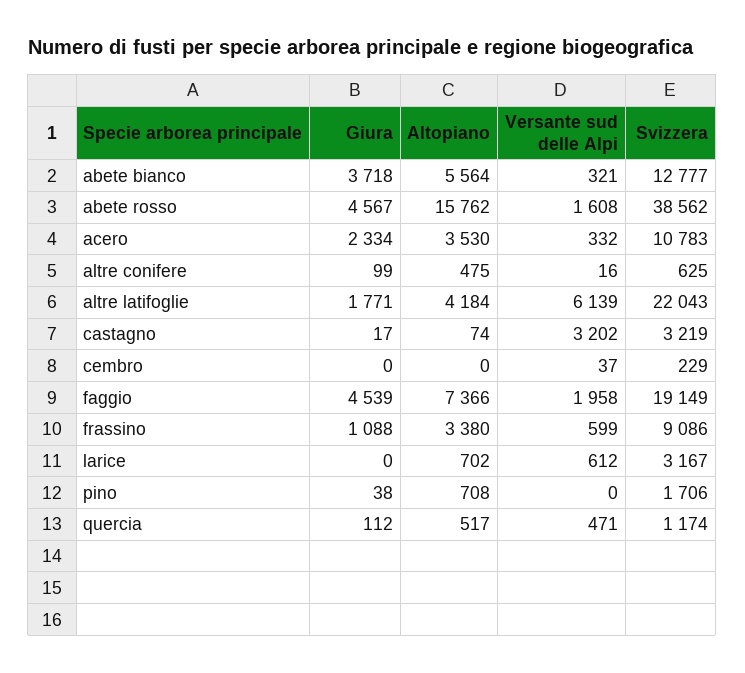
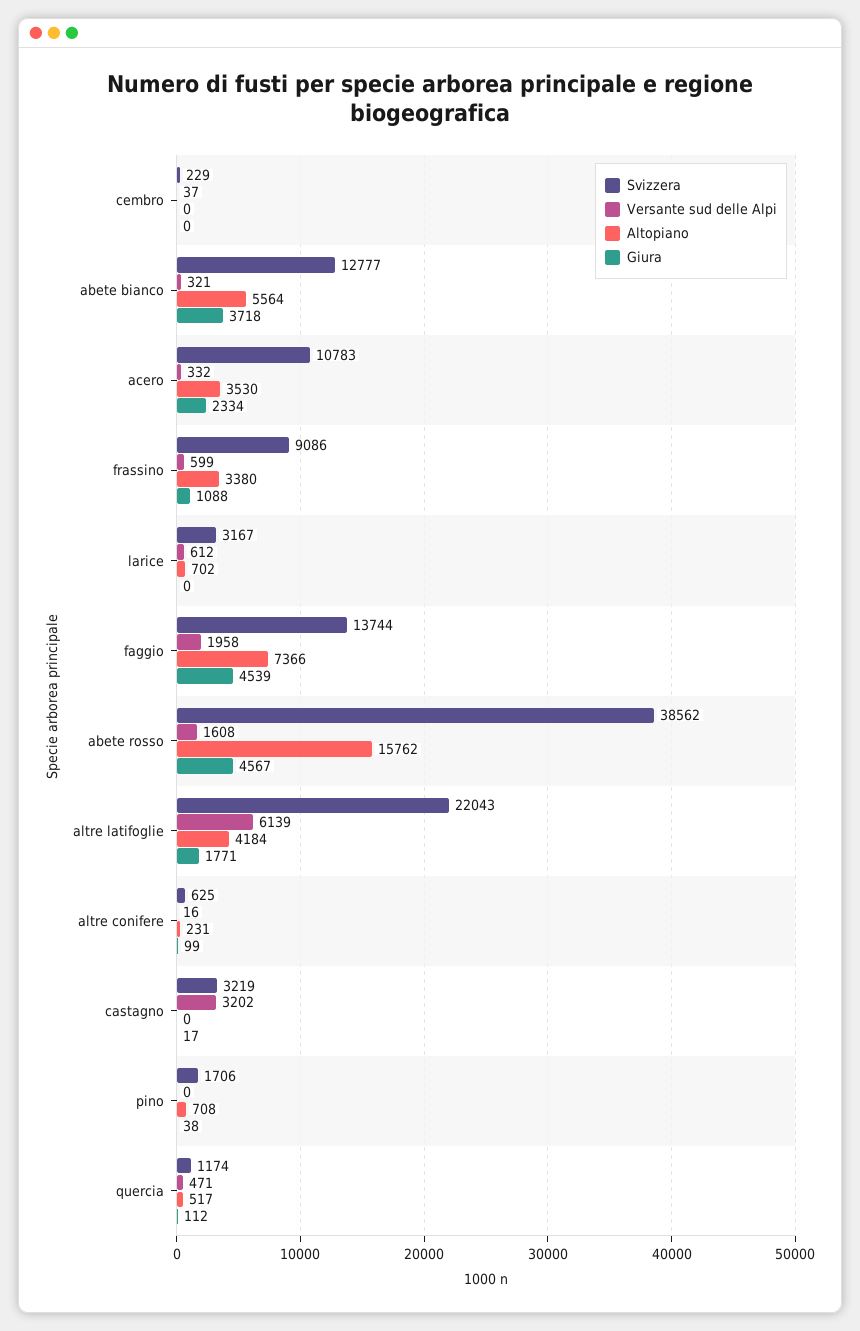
  {
    "Giura": {
      "abete bianco": 3718,
      "abete rosso": 4567,
      "acero": 2334,
      "altre conifere": 99,
      "altre latifoglie": 1771,
      "castagno": 17,
      "cembro": 0,
      "faggio": 4539,
      "frassino": 1088,
      "larice": 0,
      "pino": 38,
      "quercia": 112
    },
    "Altopiano": {
      "abete bianco": 5564,
      "abete rosso": 15762,
      "acero": 3530,
-     "altre conifere": 475,
+     "altre conifere": 231,
      "altre latifoglie": 4184,
-     "castagno": 74,
+     "castagno": 0,
      "cembro": 0,
      "faggio": 7366,
      "frassino": 3380,
      "larice": 702,
      "pino": 708,
      "quercia": 517
    },
    "Versante sud delle Alpi": {
      "abete bianco": 321,
      "abete rosso": 1608,
      "acero": 332,
      "altre conifere": 16,
      "altre latifoglie": 6139,
      "castagno": 3202,
      "cembro": 37,
      "faggio": 1958,
      "frassino": 599,
      "larice": 612,
      "pino": 0,
      "quercia": 471
    },
    "Svizzera": {
      "abete bianco": 12777,
      "abete rosso": 38562,
      "acero": 10783,
      "altre conifere": 625,
      "altre latifoglie": 22043,
      "castagno": 3219,
      "cembro": 229,
-     "faggio": 19149,
+     "faggio": 13744,
      "frassino": 9086,
      "larice": 3167,
      "pino": 1706,
      "quercia": 1174
    }
  }

